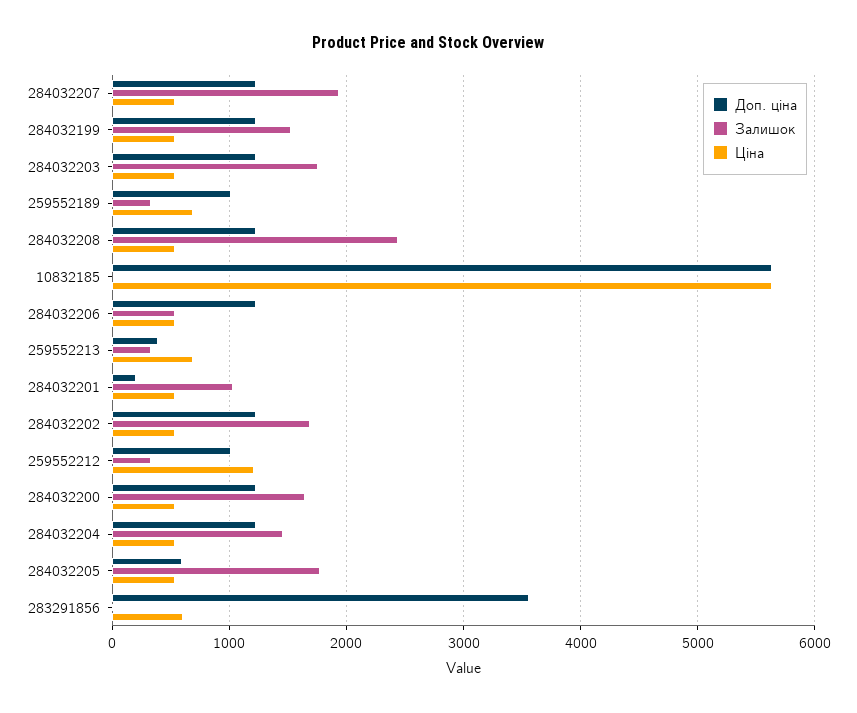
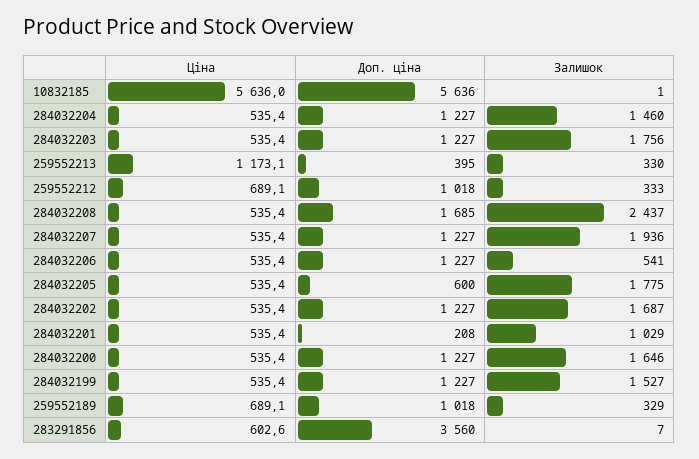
  {
    "Доп. ціна": {
      "284032207": 1227,
      "284032199": 1227,
      "284032203": 1227,
      "259552189": 1018,
-     "284032208": 1200,
+     "284032208": 1685,
      "10832185": 5636,
      "284032206": 1227,
      "259552213": 395,
      "284032201": 208,
      "284032202": 1227,
      "259552212": 1018,
      "284032200": 1227,
      "284032204": 1227,
      "284032205": 600,
      "283291856": 3560
    },
    "Залишок": {
      "284032207": 1936,
      "284032199": 1527,
      "284032203": 1756,
      "259552189": 329,
      "284032208": 2437,
      "10832185": 1,
      "284032206": 541,
      "259552213": 330,
      "284032201": 1029,
      "284032202": 1687,
      "259552212": 333,
      "284032200": 1646,
      "284032204": 1460,
      "284032205": 1775,
      "283291856": 7
    },
    "Ціна": {
      "284032207": 535.4,
      "284032199": 535.4,
      "284032203": 535.4,
      "259552189": 689.1,
      "284032208": 535.4,
      "10832185": 5636,
      "284032206": 535.4,
-     "259552213": 700,
+     "259552213": 1173.1,
      "284032201": 535.4,
      "284032202": 535.4,
-     "259552212": 1200,
+     "259552212": 689.1,
      "284032200": 535.4,
      "284032204": 535.4,
      "284032205": 535.4,
      "283291856": 602.6
    }
  }

